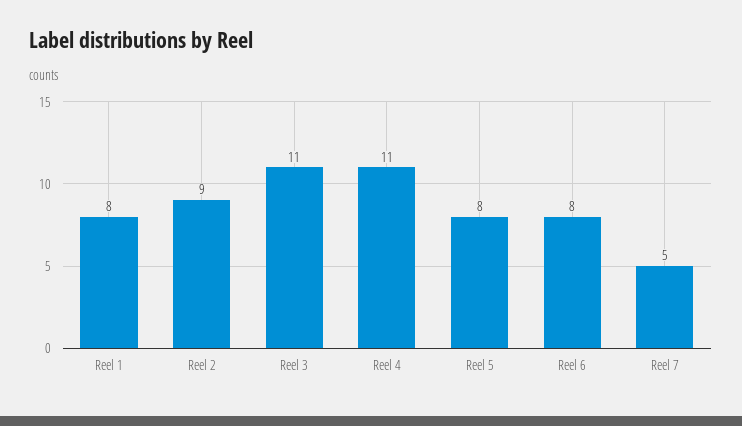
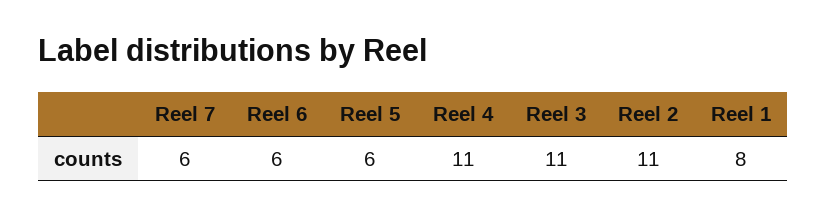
  {
    "Reel 1": 8,
-   "Reel 2": 9,
+   "Reel 2": 11,
    "Reel 3": 11,
    "Reel 4": 11,
-   "Reel 5": 8,
+   "Reel 5": 6,
-   "Reel 6": 8,
+   "Reel 6": 6,
-   "Reel 7": 5
+   "Reel 7": 6
  }

